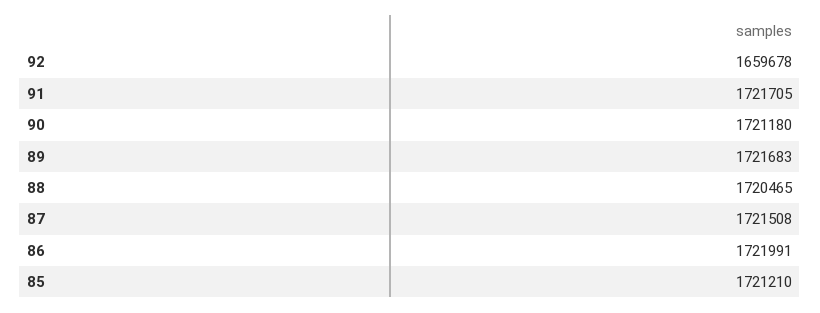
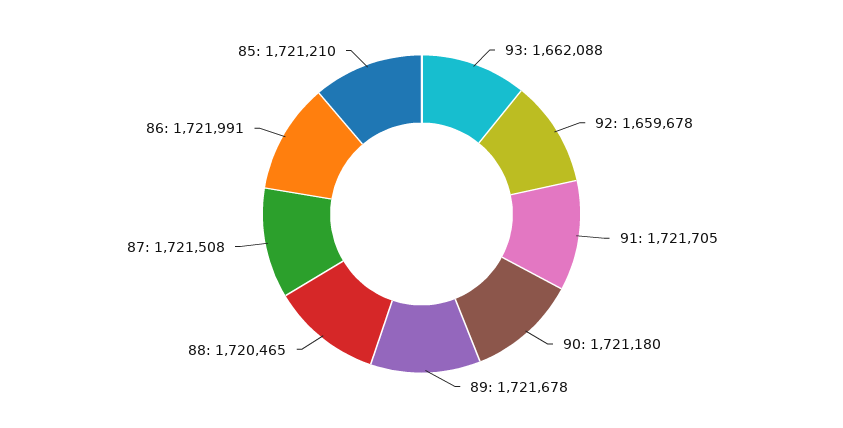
  {
    "92": 1659678,
    "91": 1721705,
    "90": 1721180,
-   "89": 1721683,
+   "89": 1721678,
    "88": 1720465,
    "87": 1721508,
    "86": 1721991,
-   "85": 1721210
+   "85": 1721210,
+   "93": 1662088
  }

